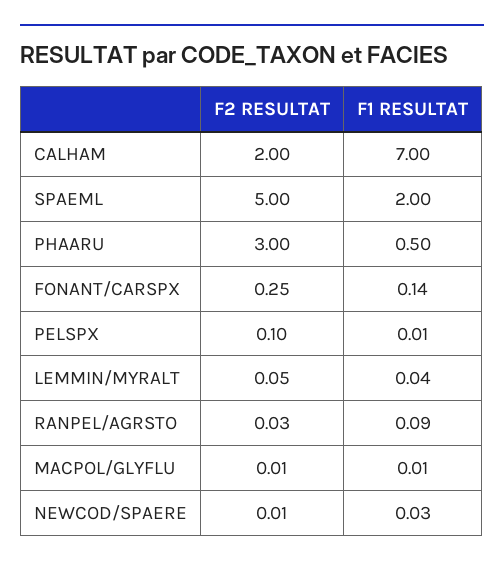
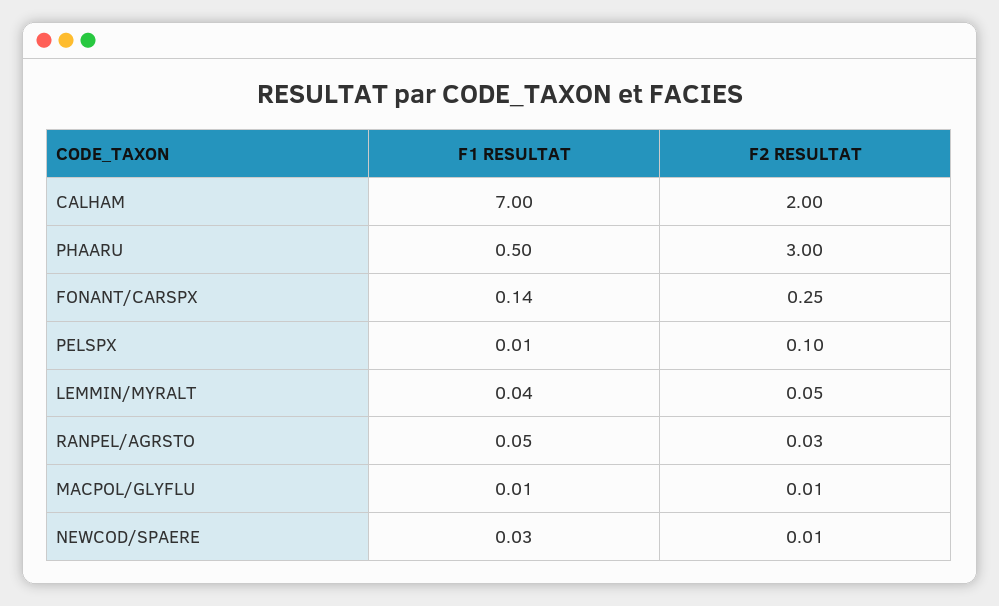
  {
    "F2 RESULTAT": {
      "CALHAM": 2,
-     "SPAEML": 5,
      "PHAARU": 3,
      "FONANT/CARSPX": 0.25,
      "PELSPX": 0.1,
      "LEMMIN/MYRALT": 0.05,
      "RANPEL/AGRSTO": 0.03,
      "MACPOL/GLYFLU": 0.01,
      "NEWCOD/SPAERE": 0.01
    },
    "F1 RESULTAT": {
      "CALHAM": 7,
-     "SPAEML": 2,
      "PHAARU": 0.5,
      "FONANT/CARSPX": 0.14,
      "PELSPX": 0.01,
      "LEMMIN/MYRALT": 0.04,
-     "RANPEL/AGRSTO": 0.09,
+     "RANPEL/AGRSTO": 0.05,
      "MACPOL/GLYFLU": 0.01,
      "NEWCOD/SPAERE": 0.03
    }
  }

